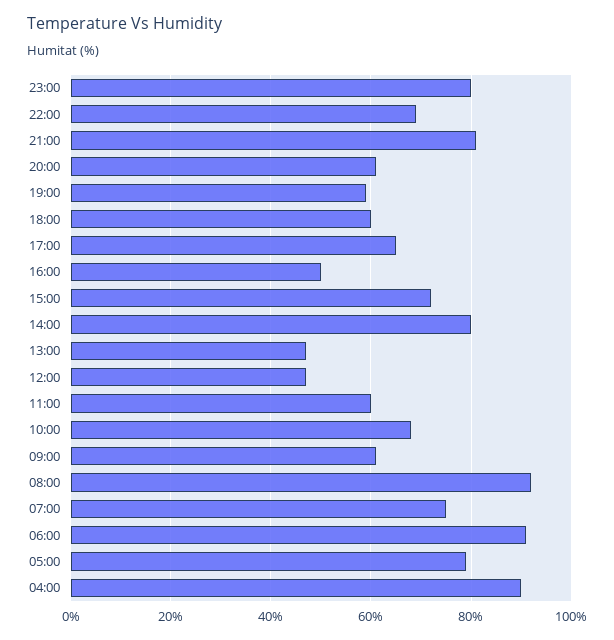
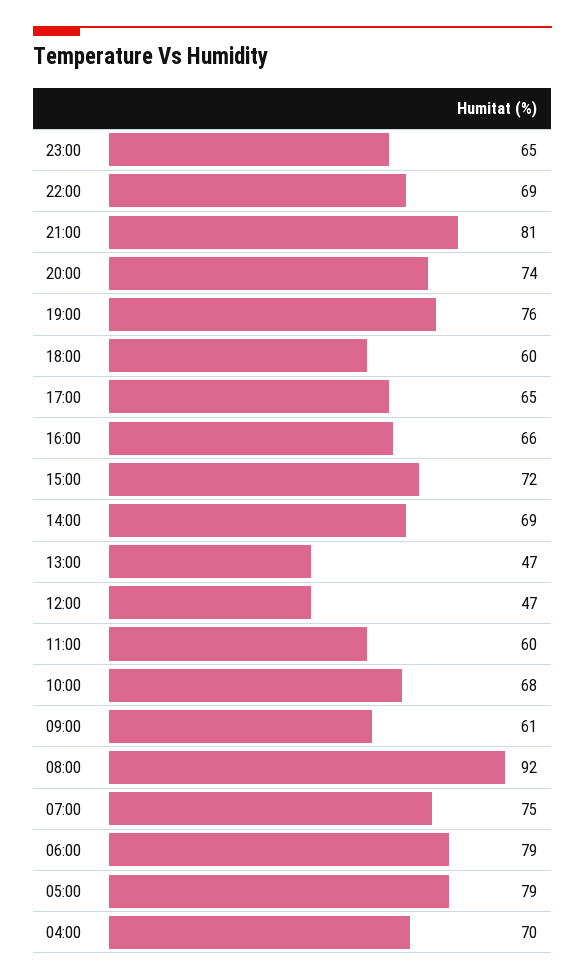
  {
-   "23:00": 80,
+   "23:00": 65,
    "22:00": 69,
    "21:00": 81,
-   "20:00": 60,
+   "20:00": 74,
-   "19:00": 60,
+   "19:00": 76,
    "18:00": 60,
    "17:00": 65,
-   "16:00": 50,
+   "16:00": 66,
    "15:00": 72,
-   "14:00": 80,
+   "14:00": 69,
    "13:00": 47,
    "12:00": 47,
    "11:00": 60,
    "10:00": 68,
    "09:00": 61,
    "08:00": 92,
    "07:00": 75,
-   "06:00": 90,
+   "06:00": 79,
    "05:00": 79,
-   "04:00": 90
+   "04:00": 70
  }

